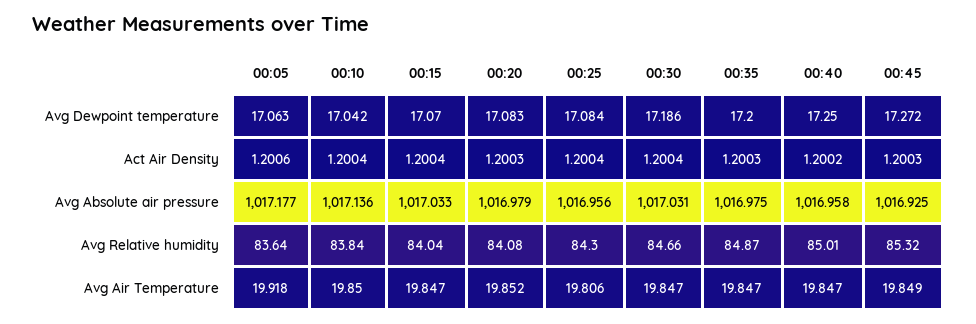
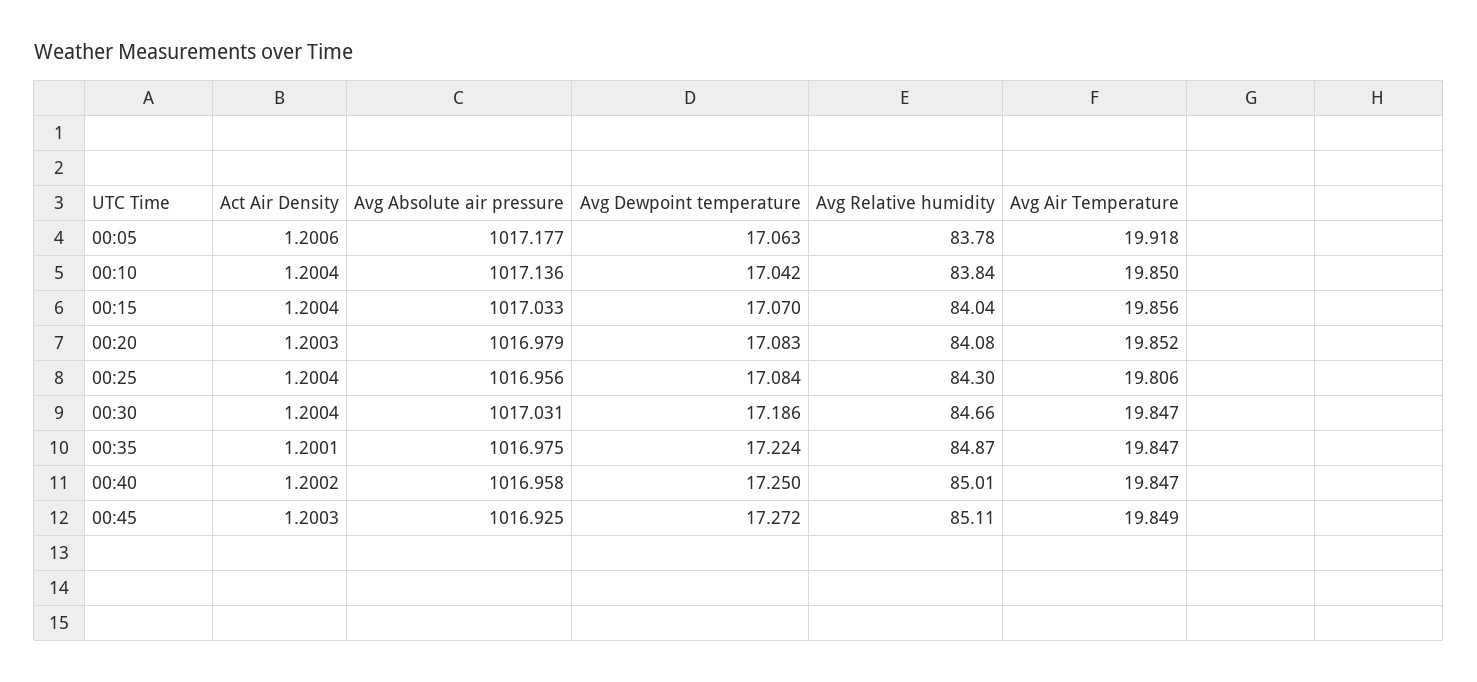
  {
    "00:05": {
      "Avg Dewpoint temperature": 17.063,
      "Act Air Density": 1.2006,
      "Avg Absolute air pressure": 1017.177,
-     "Avg Relative humidity": 83.64,
+     "Avg Relative humidity": 83.78,
      "Avg Air Temperature": 19.918
    },
    "00:10": {
      "Avg Dewpoint temperature": 17.042,
      "Act Air Density": 1.2004,
      "Avg Absolute air pressure": 1017.136,
      "Avg Relative humidity": 83.84,
      "Avg Air Temperature": 19.85
    },
    "00:15": {
      "Avg Dewpoint temperature": 17.07,
      "Act Air Density": 1.2004,
      "Avg Absolute air pressure": 1017.033,
      "Avg Relative humidity": 84.04,
-     "Avg Air Temperature": 19.847
+     "Avg Air Temperature": 19.856
    },
    "00:20": {
      "Avg Dewpoint temperature": 17.083,
      "Act Air Density": 1.2003,
      "Avg Absolute air pressure": 1016.979,
      "Avg Relative humidity": 84.08,
      "Avg Air Temperature": 19.852
    },
    "00:25": {
      "Avg Dewpoint temperature": 17.084,
      "Act Air Density": 1.2004,
      "Avg Absolute air pressure": 1016.956,
      "Avg Relative humidity": 84.3,
      "Avg Air Temperature": 19.806
    },
    "00:30": {
      "Avg Dewpoint temperature": 17.186,
      "Act Air Density": 1.2004,
      "Avg Absolute air pressure": 1017.031,
      "Avg Relative humidity": 84.66,
      "Avg Air Temperature": 19.847
    },
    "00:35": {
-     "Avg Dewpoint temperature": 17.2,
+     "Avg Dewpoint temperature": 17.224,
-     "Act Air Density": 1.2003,
+     "Act Air Density": 1.2001,
      "Avg Absolute air pressure": 1016.975,
      "Avg Relative humidity": 84.87,
      "Avg Air Temperature": 19.847
    },
    "00:40": {
      "Avg Dewpoint temperature": 17.25,
      "Act Air Density": 1.2002,
      "Avg Absolute air pressure": 1016.958,
      "Avg Relative humidity": 85.01,
      "Avg Air Temperature": 19.847
    },
    "00:45": {
      "Avg Dewpoint temperature": 17.272,
      "Act Air Density": 1.2003,
      "Avg Absolute air pressure": 1016.925,
-     "Avg Relative humidity": 85.32,
+     "Avg Relative humidity": 85.11,
      "Avg Air Temperature": 19.849
    }
  }

